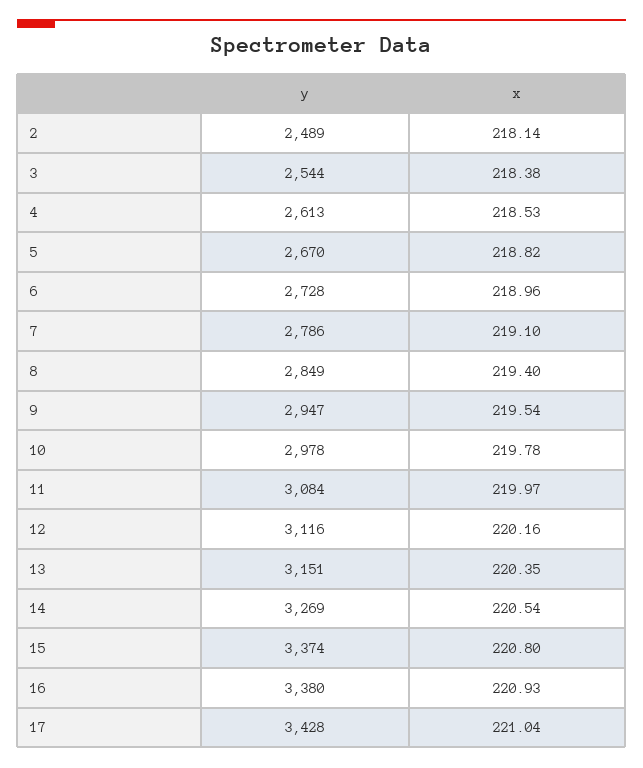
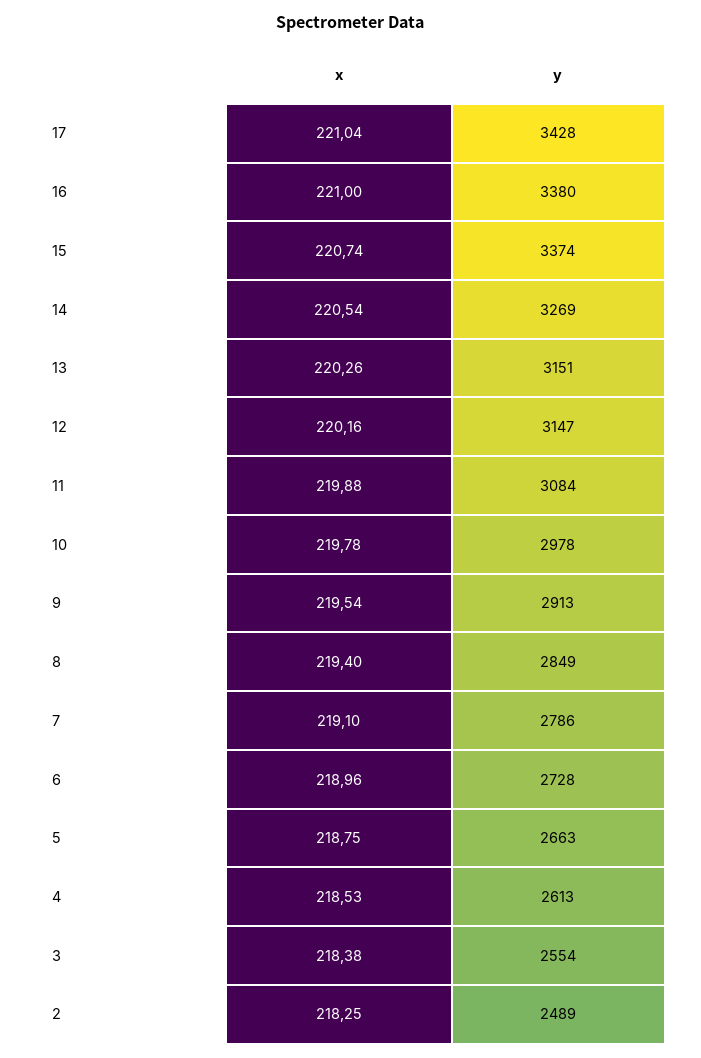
  {
    "y": {
      "2": 2489,
-     "3": 2544,
+     "3": 2554,
      "4": 2613,
-     "5": 2670,
+     "5": 2663,
      "6": 2728,
      "7": 2786,
      "8": 2849,
-     "9": 2947,
+     "9": 2913,
      "10": 2978,
      "11": 3084,
-     "12": 3116,
+     "12": 3147,
      "13": 3151,
      "14": 3269,
      "15": 3374,
      "16": 3380,
      "17": 3428
    },
    "x": {
-     "2": 218.14,
+     "2": 218.25,
      "3": 218.38,
      "4": 218.53,
-     "5": 218.82,
+     "5": 218.75,
      "6": 218.96,
      "7": 219.1,
      "8": 219.4,
      "9": 219.54,
      "10": 219.78,
-     "11": 219.97,
+     "11": 219.88,
      "12": 220.16,
-     "13": 220.35,
+     "13": 220.26,
      "14": 220.54,
-     "15": 220.8,
+     "15": 220.74,
-     "16": 220.93,
+     "16": 221,
      "17": 221.04
    }
  }

